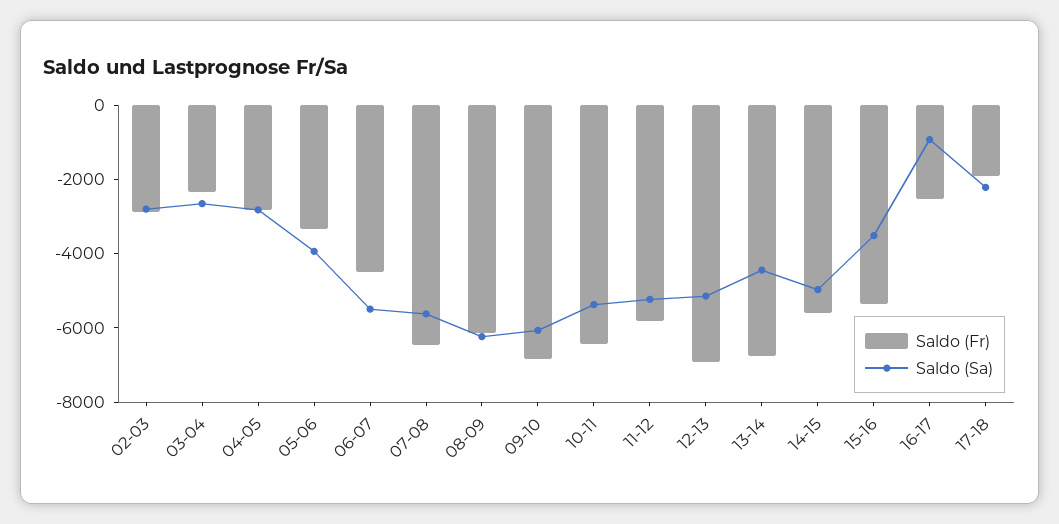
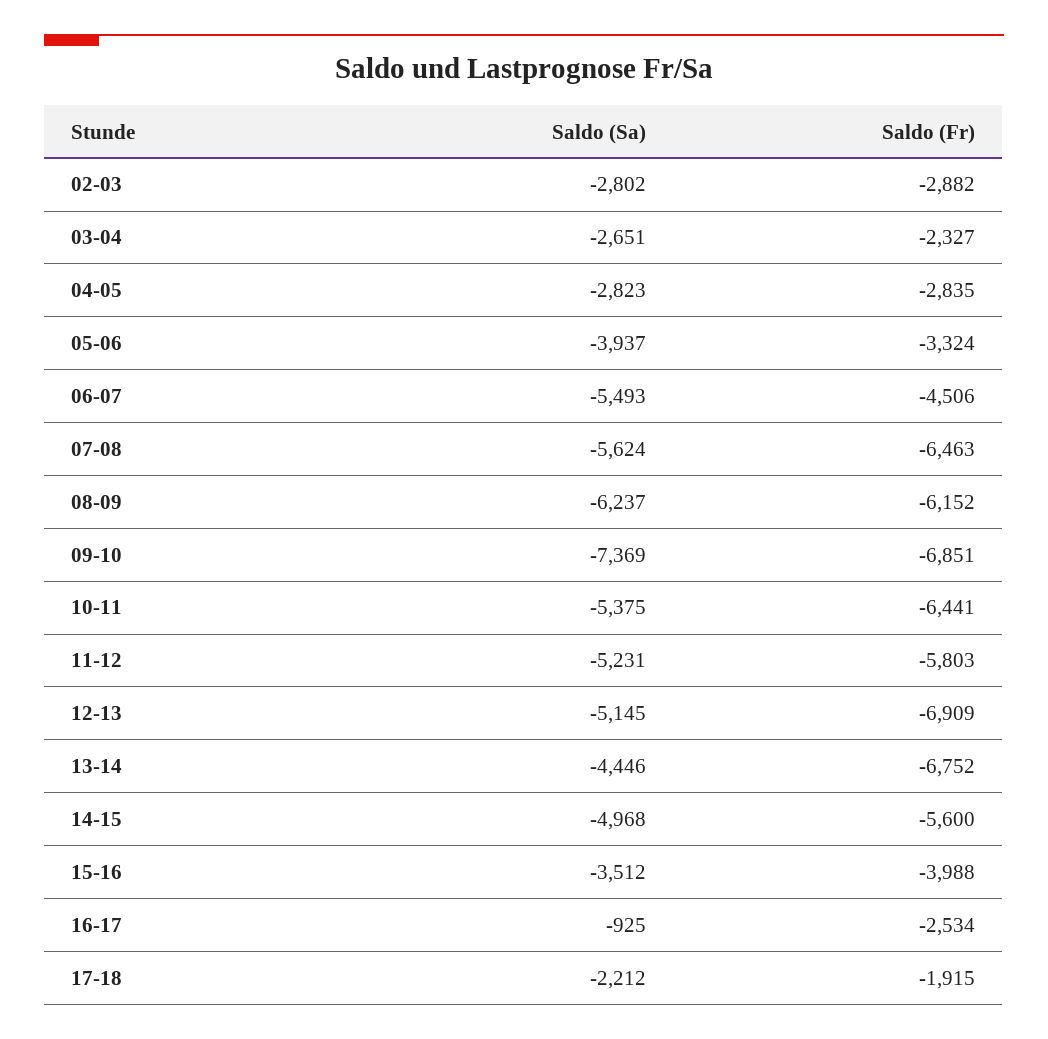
  {
    "Saldo (Fr)": {
      "02-03": -2882,
      "03-04": -2327,
      "04-05": -2835,
      "05-06": -3324,
      "06-07": -4506,
      "07-08": -6463,
      "08-09": -6152,
      "09-10": -6851,
      "10-11": -6441,
      "11-12": -5803,
      "12-13": -6909,
      "13-14": -6752,
      "14-15": -5600,
-     "15-16": -5500,
+     "15-16": -3988,
      "16-17": -2534,
      "17-18": -1915
    },
    "Saldo (Sa)": {
      "02-03": -2802,
      "03-04": -2651,
      "04-05": -2823,
      "05-06": -3937,
      "06-07": -5493,
      "07-08": -5624,
      "08-09": -6237,
-     "09-10": -6000,
+     "09-10": -7369,
      "10-11": -5375,
      "11-12": -5231,
      "12-13": -5145,
      "13-14": -4446,
      "14-15": -4968,
      "15-16": -3512,
      "16-17": -925,
      "17-18": -2212
    }
  }

